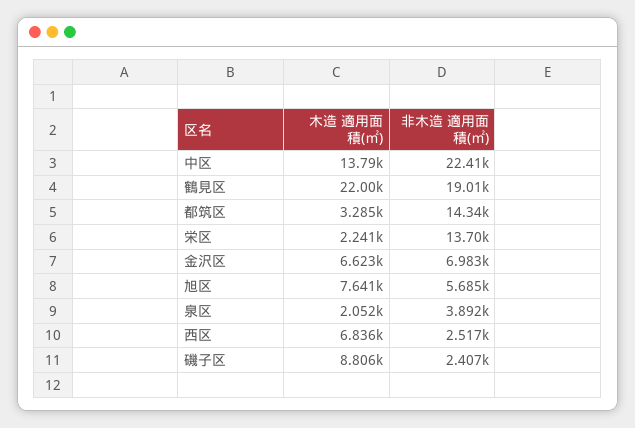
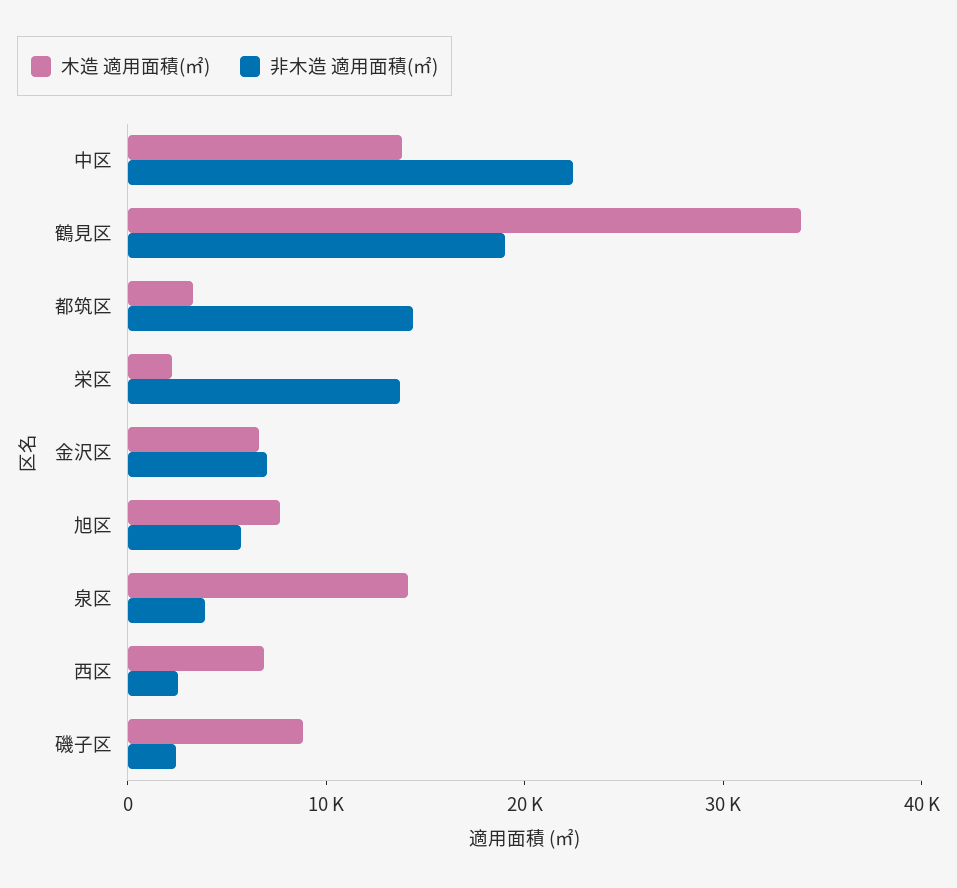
  {
    "木造 適用面積(㎡)": {
      "中区": 13790,
-     "鶴見区": 22000,
+     "鶴見区": 34000,
      "都筑区": 3285,
      "栄区": 2241,
      "金沢区": 6623,
      "旭区": 7641,
-     "泉区": 2052,
+     "泉区": 14000,
      "西区": 6836,
      "磯子区": 8806
    },
    "非木造 適用面積(㎡)": {
      "中区": 22410,
      "鶴見区": 19010,
      "都筑区": 14340,
      "栄区": 13700,
      "金沢区": 6983,
      "旭区": 5685,
      "泉区": 3892,
      "西区": 2517,
      "磯子区": 2407
    }
  }

